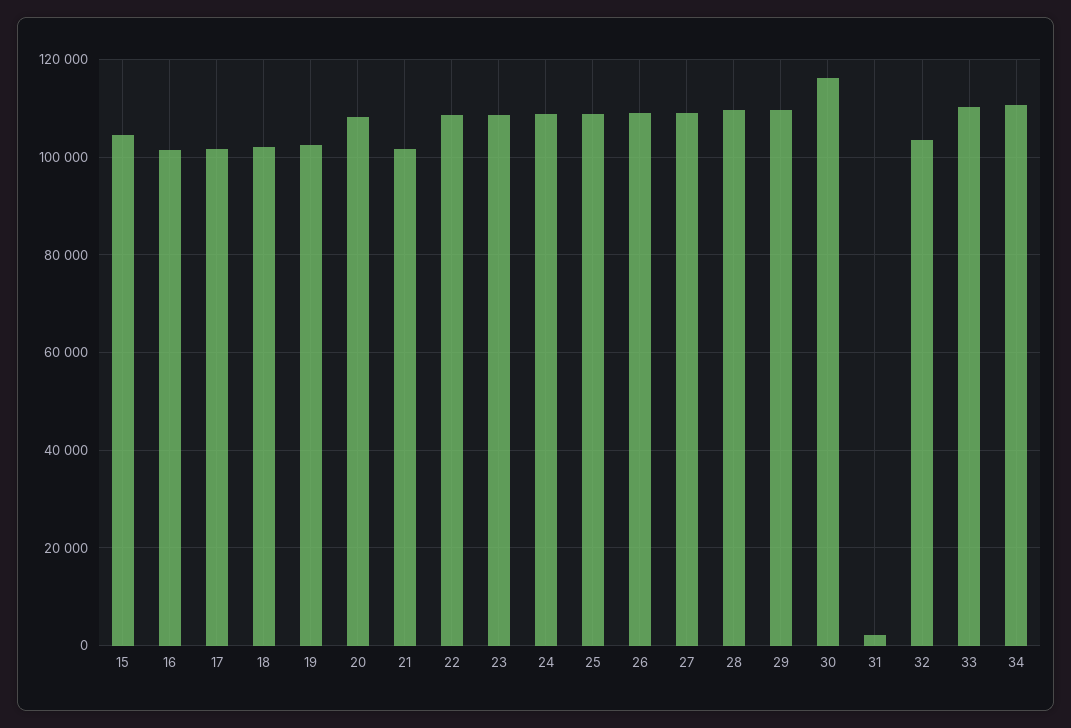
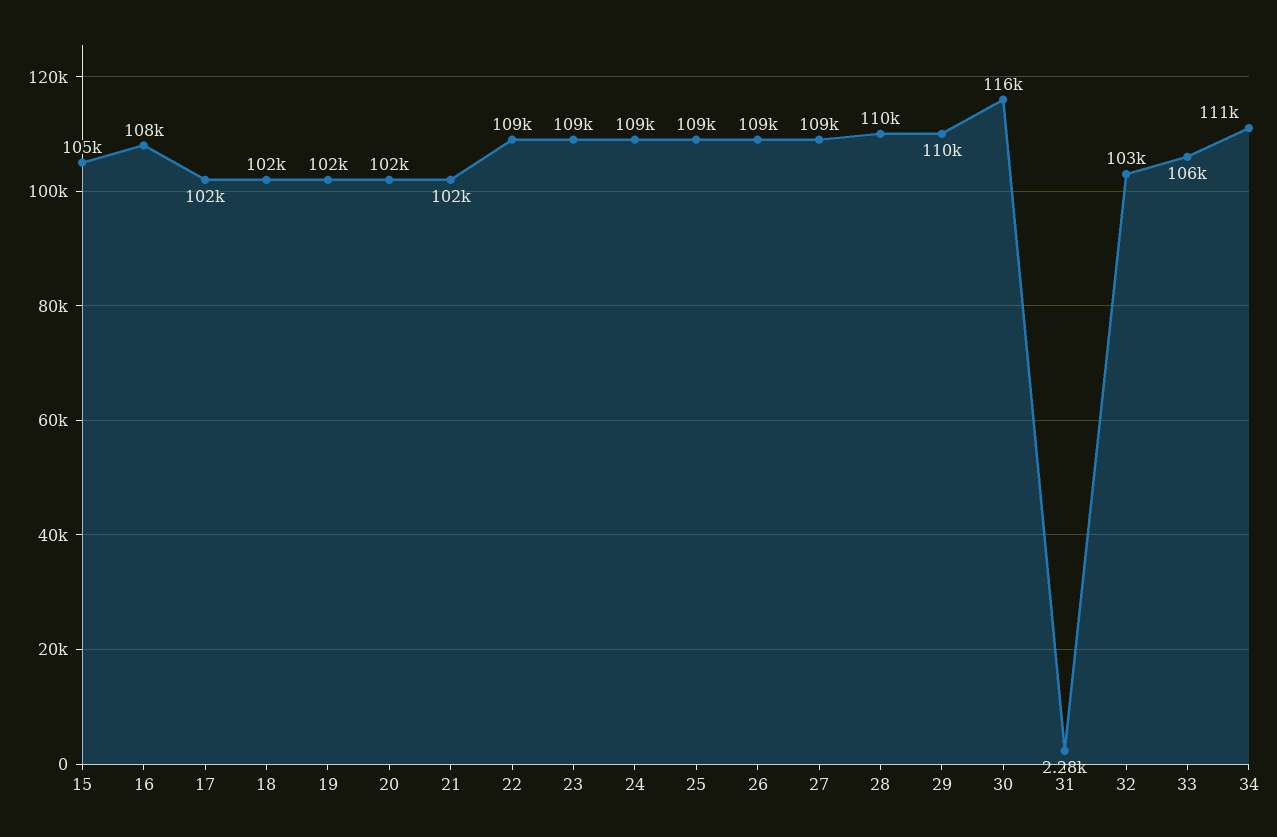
  {
    "15": 105000,
-   "16": 102000,
+   "16": 108000,
    "17": 102000,
    "18": 102000,
    "19": 102000,
-   "20": 108000,
+   "20": 102000,
    "21": 102000,
    "22": 109000,
    "23": 109000,
    "24": 109000,
    "25": 109000,
    "26": 109000,
    "27": 109000,
    "28": 110000,
    "29": 110000,
    "30": 116000,
    "31": 2280,
    "32": 103000,
-   "33": 110000,
+   "33": 106000,
    "34": 111000
  }

